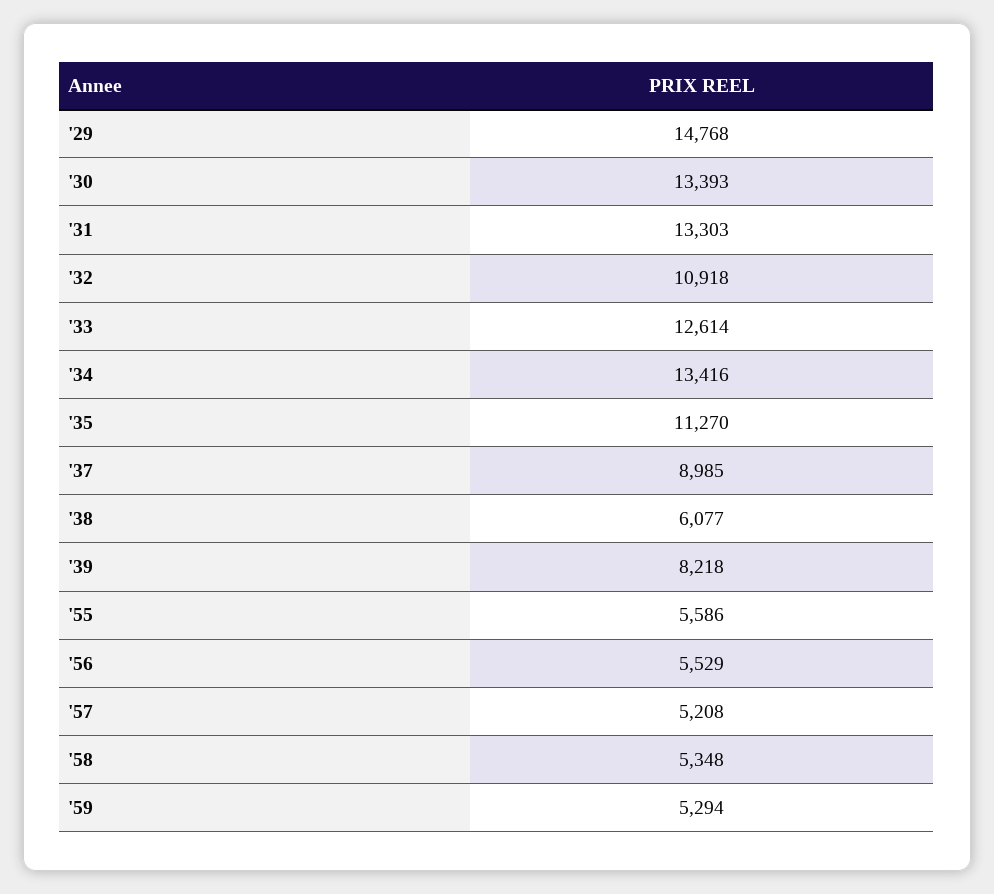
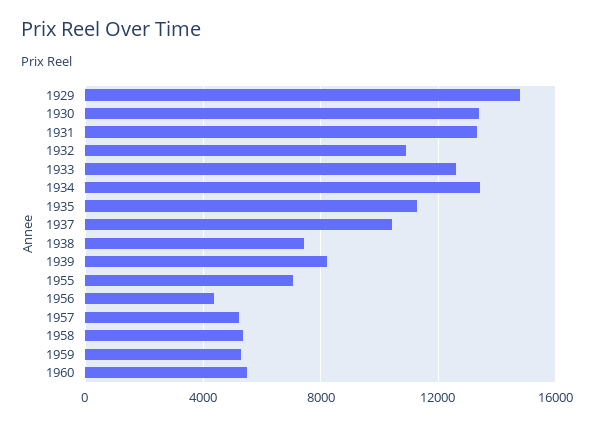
  {
    "'29": 14768,
    "'30": 13393,
    "'31": 13303,
    "'32": 10918,
    "'33": 12614,
    "'34": 13416,
    "'35": 11270,
-   "'37": 8985,
+   "'37": 10500,
-   "'38": 6077,
+   "'38": 7500,
    "'39": 8218,
-   "'55": 5586,
+   "'55": 7000,
-   "'56": 5529,
+   "'56": 4500,
    "'57": 5208,
    "'58": 5348,
-   "'59": 5294
+   "'59": 5294,
+   "1960": 5500
  }

